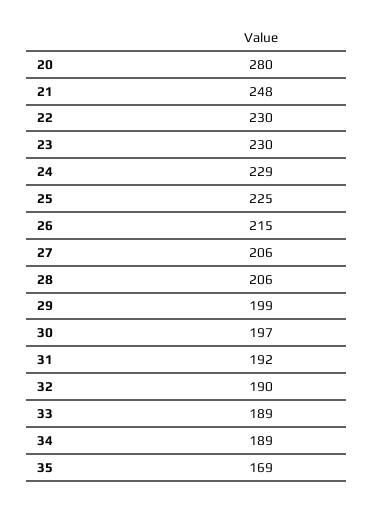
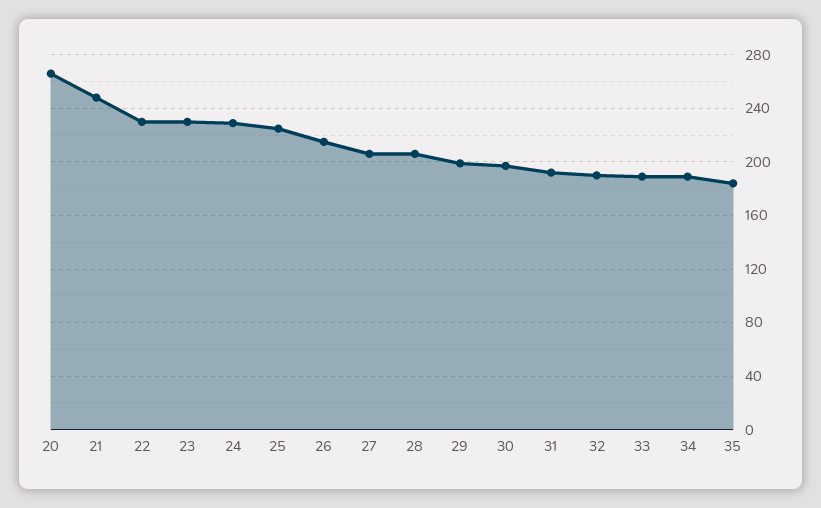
  {
-   "20": 280,
+   "20": 265,
    "21": 248,
    "22": 230,
    "23": 230,
    "24": 229,
    "25": 225,
    "26": 215,
    "27": 206,
    "28": 206,
    "29": 199,
    "30": 197,
    "31": 192,
    "32": 190,
    "33": 189,
    "34": 189,
-   "35": 169
+   "35": 185
  }

